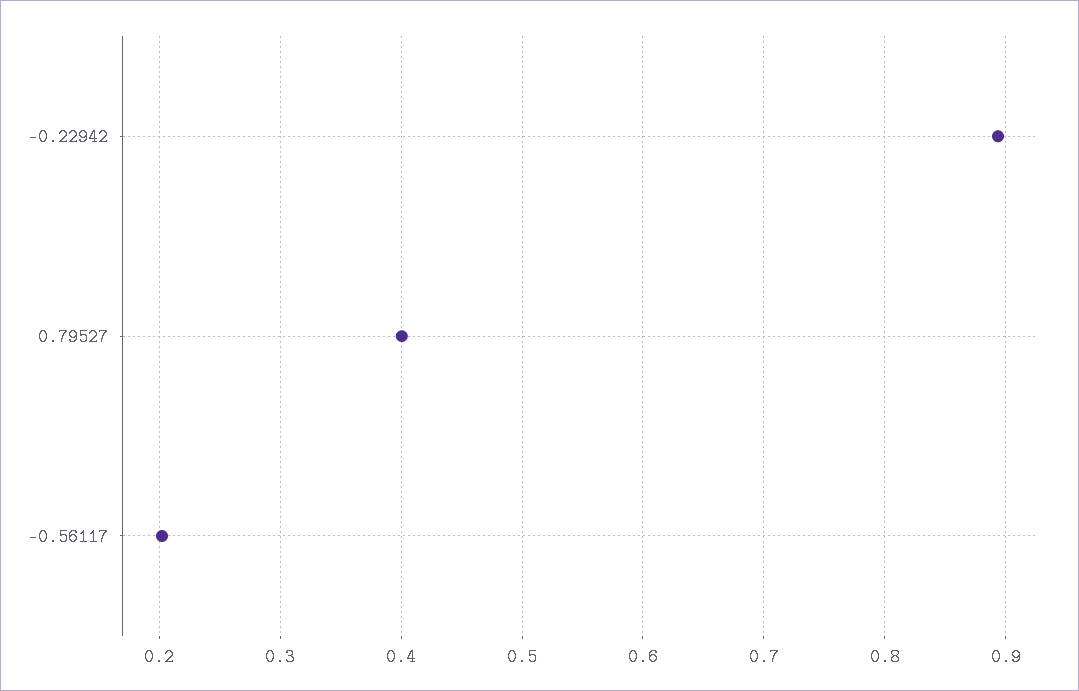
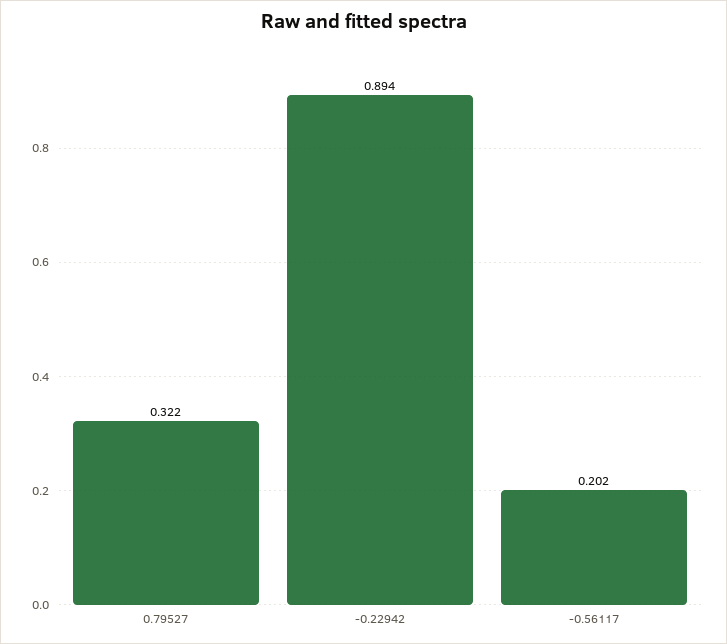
  {
    "-0.22942": 0.894,
-   "0.79527": 0.4,
+   "0.79527": 0.322,
    "-0.56117": 0.202
  }

